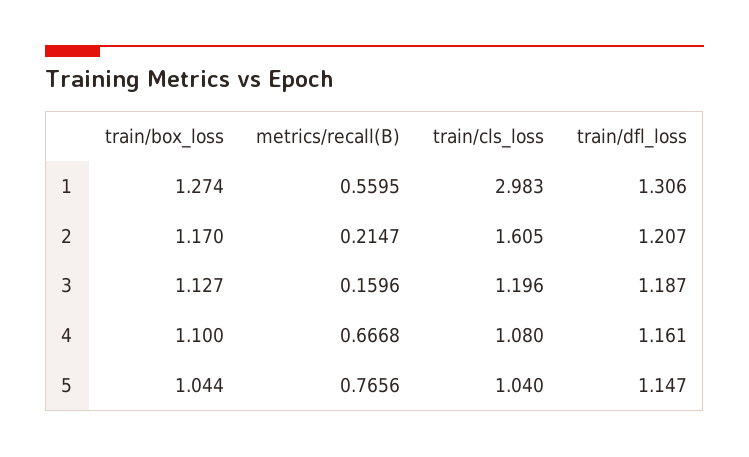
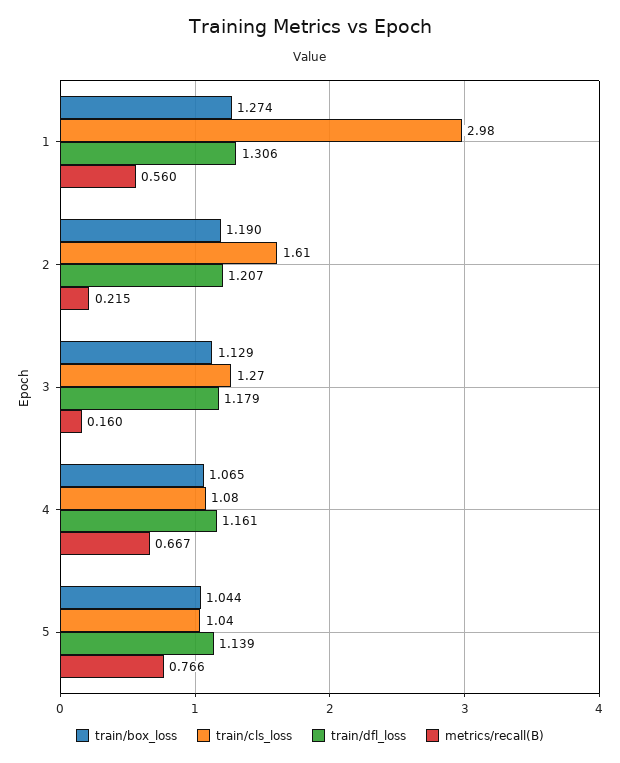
  {
    "train/box_loss": {
      "1": 1.274,
-     "2": 1.17,
+     "2": 1.19,
-     "3": 1.127,
+     "3": 1.129,
-     "4": 1.1,
+     "4": 1.065,
      "5": 1.044
    },
    "metrics/recall(B)": {
      "1": 0.5595,
      "2": 0.2147,
      "3": 0.1596,
      "4": 0.6668,
      "5": 0.7656
    },
    "train/cls_loss": {
      "1": 2.983,
      "2": 1.605,
-     "3": 1.196,
+     "3": 1.27,
      "4": 1.08,
      "5": 1.04
    },
    "train/dfl_loss": {
      "1": 1.306,
      "2": 1.207,
-     "3": 1.187,
+     "3": 1.179,
      "4": 1.161,
-     "5": 1.147
+     "5": 1.139
    }
  }

